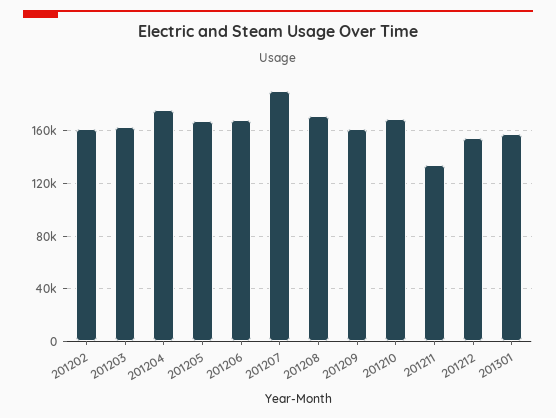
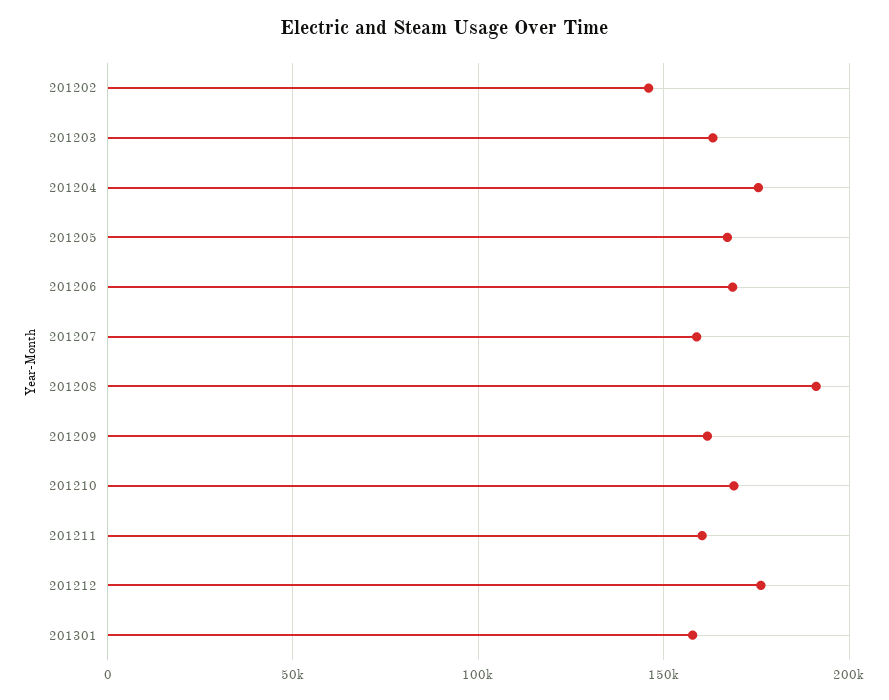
  {
-   "201202": 160000,
+   "201202": 145000,
    "201203": 165000,
    "201204": 175000,
    "201205": 165000,
    "201206": 170000,
-   "201207": 190000,
+   "201207": 160000,
-   "201208": 170000,
+   "201208": 190000,
    "201209": 160000,
    "201210": 170000,
-   "201211": 135000,
+   "201211": 160000,
-   "201212": 155000,
+   "201212": 175000,
    "201301": 160000
  }

